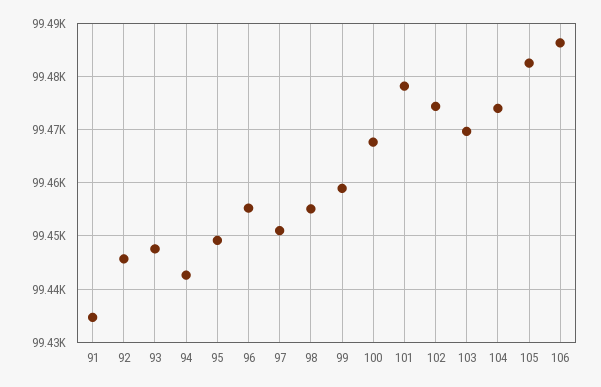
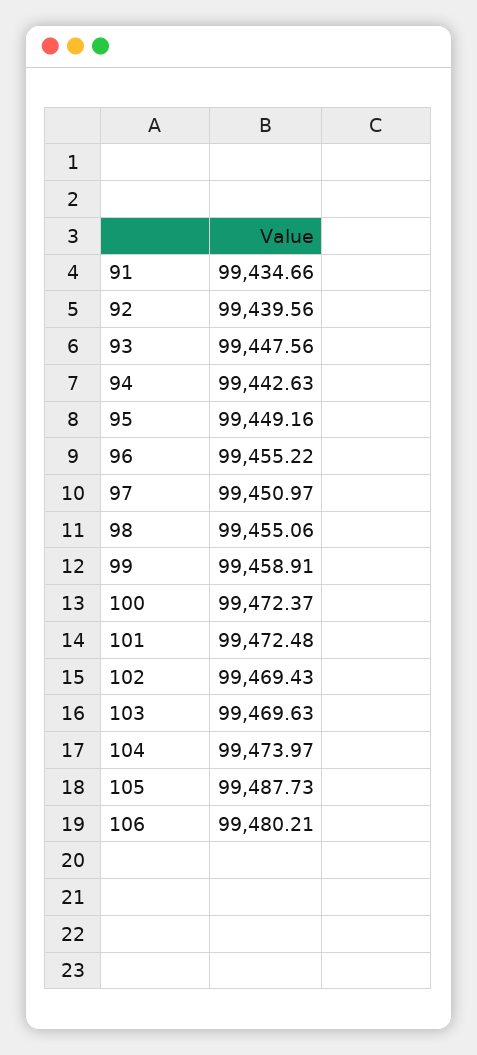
  {
    "91": 99434.66,
-   "92": 99446,
+   "92": 99439.56,
    "93": 99447.56,
    "94": 99442.63,
    "95": 99449.16,
    "96": 99455.22,
    "97": 99450.97,
    "98": 99455.06,
    "99": 99458.91,
-   "100": 99468,
+   "100": 99472.37,
-   "101": 99478,
+   "101": 99472.48,
-   "102": 99474,
+   "102": 99469.43,
    "103": 99469.63,
    "104": 99473.97,
-   "105": 99482,
+   "105": 99487.73,
-   "106": 99486
+   "106": 99480.21
  }

